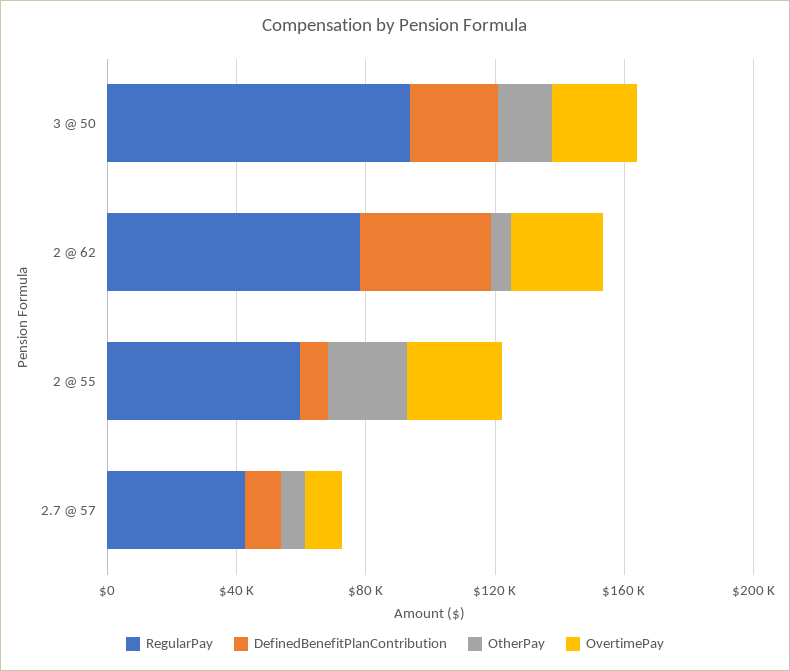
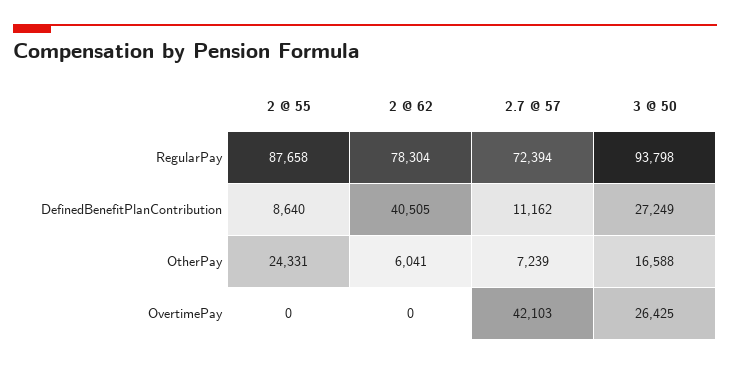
  {
    "RegularPay": {
      "3 @ 50": 93798,
      "2 @ 62": 78304,
-     "2 @ 55": 60000,
+     "2 @ 55": 87658,
-     "2.7 @ 57": 40000
+     "2.7 @ 57": 72394
    },
    "DefinedBenefitPlanContribution": {
      "3 @ 50": 27249,
      "2 @ 62": 40505,
      "2 @ 55": 8640,
      "2.7 @ 57": 11162
    },
    "OtherPay": {
      "3 @ 50": 16588,
      "2 @ 62": 6041,
      "2 @ 55": 24331,
      "2.7 @ 57": 7239
    },
    "OvertimePay": {
      "3 @ 50": 26425,
-     "2 @ 62": 30000,
+     "2 @ 62": 0,
-     "2 @ 55": 30000,
+     "2 @ 55": 0,
-     "2.7 @ 57": 10000
+     "2.7 @ 57": 42103
    }
  }

